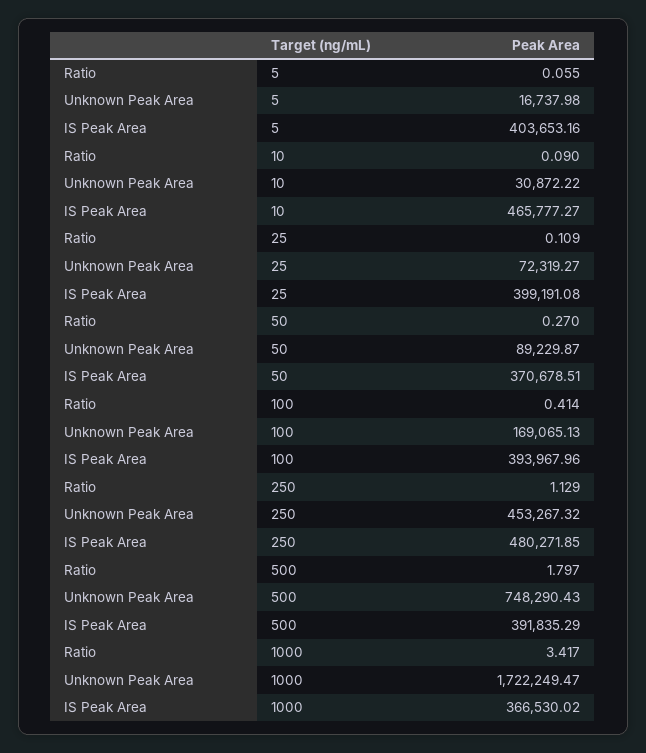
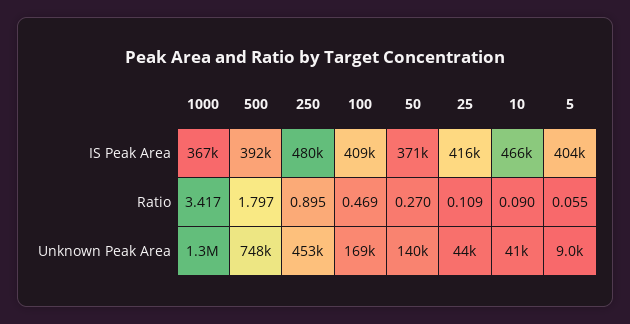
  {
    "Ratio": {
      "5": 0.055,
      "10": 0.09,
      "25": 0.109,
      "50": 0.27,
-     "100": 0.414,
+     "100": 0.469,
-     "250": 1.129,
+     "250": 0.895,
      "500": 1.797,
      "1000": 3.417
    },
    "Unknown Peak Area": {
-     "5": 16737.98,
+     "5": 9000,
-     "10": 30872.22,
+     "10": 41000,
-     "25": 72319.27,
+     "25": 44000,
-     "50": 89229.87,
+     "50": 140000,
      "100": 169065.13,
      "250": 453267.32,
      "500": 748290.43,
-     "1000": 1722249.47
+     "1000": 1300000
    },
    "IS Peak Area": {
      "5": 403653.16,
      "10": 465777.27,
-     "25": 399191.08,
+     "25": 416000,
      "50": 370678.51,
-     "100": 393967.96,
+     "100": 409000,
      "250": 480271.85,
      "500": 391835.29,
      "1000": 366530.02
    }
  }

